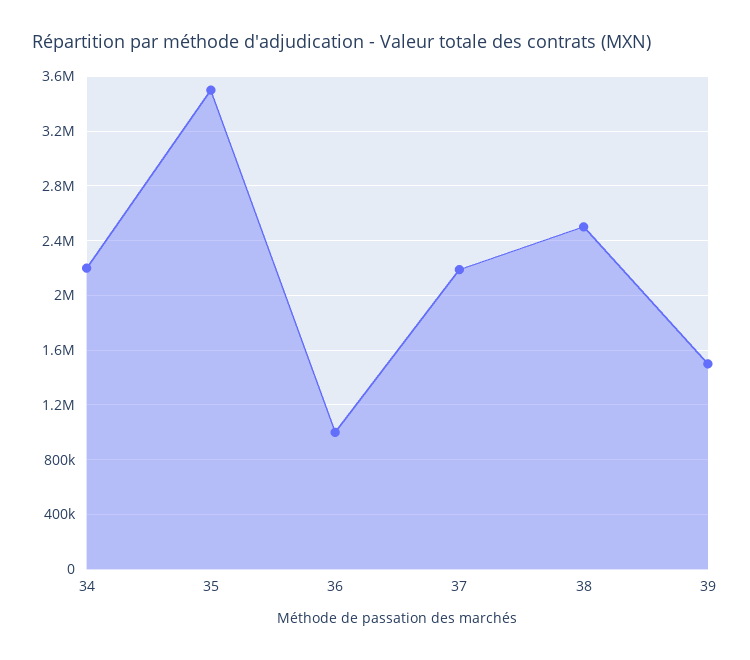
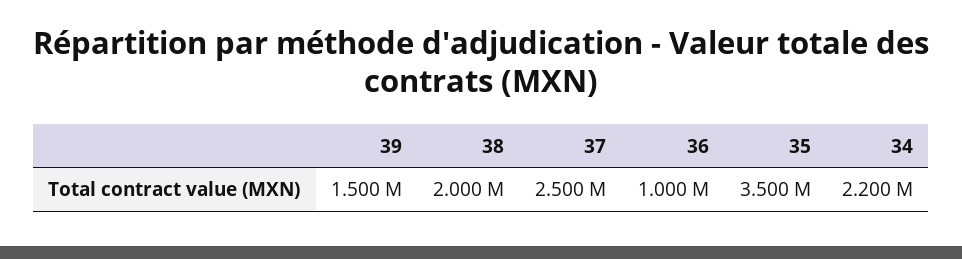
  {
    "34": 2200000,
    "35": 3500000,
    "36": 1000000,
-   "37": 2200000,
+   "37": 2500000,
-   "38": 2500000,
+   "38": 2000000,
    "39": 1500000
  }

